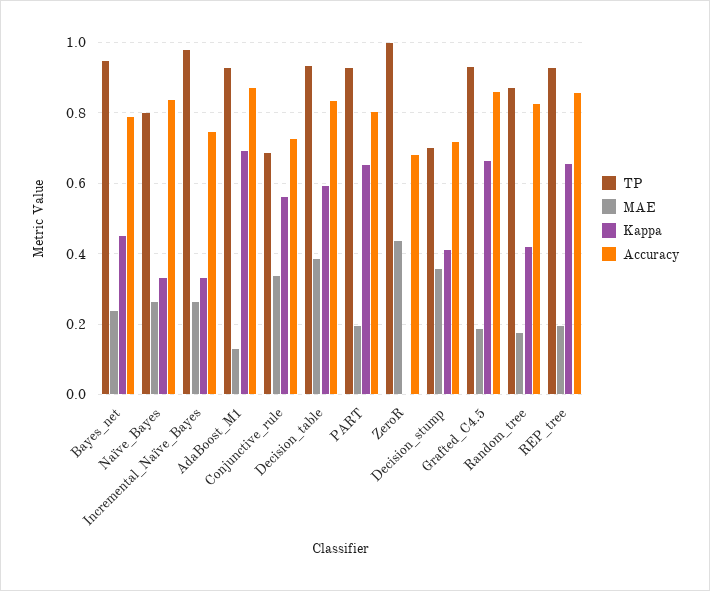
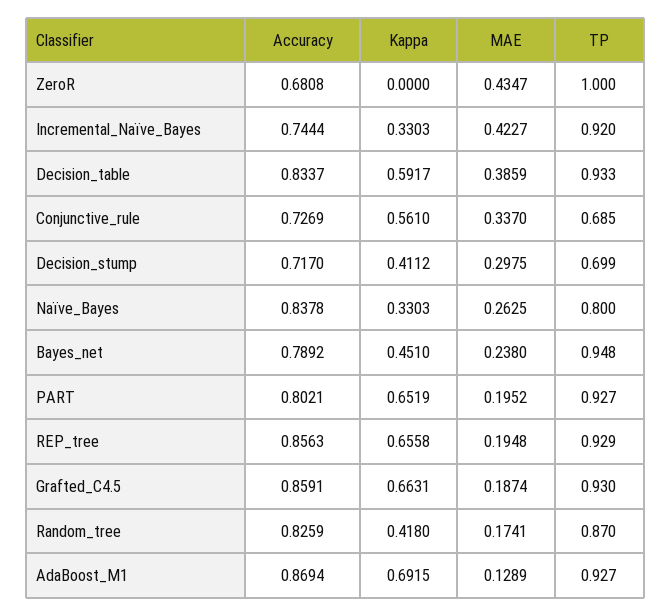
  {
    "TP": {
      "Bayes_net": 0.948,
      "Naïve_Bayes": 0.8,
-     "Incremental_Naïve_Bayes": 0.98,
+     "Incremental_Naïve_Bayes": 0.92,
      "AdaBoost_M1": 0.927,
      "Conjunctive_rule": 0.685,
      "Decision_table": 0.933,
      "PART": 0.927,
      "ZeroR": 1,
      "Decision_stump": 0.699,
      "Grafted_C4.5": 0.93,
      "Random_tree": 0.87,
      "REP_tree": 0.929
    },
    "MAE": {
      "Bayes_net": 0.238,
      "Naïve_Bayes": 0.2625,
-     "Incremental_Naïve_Bayes": 0.26,
+     "Incremental_Naïve_Bayes": 0.4227,
      "AdaBoost_M1": 0.1289,
      "Conjunctive_rule": 0.337,
      "Decision_table": 0.3859,
      "PART": 0.1952,
      "ZeroR": 0.4347,
-     "Decision_stump": 0.36,
+     "Decision_stump": 0.2975,
      "Grafted_C4.5": 0.1874,
      "Random_tree": 0.1741,
      "REP_tree": 0.1948
    },
    "Kappa": {
      "Bayes_net": 0.451,
      "Naïve_Bayes": 0.3303,
      "Incremental_Naïve_Bayes": 0.3303,
      "AdaBoost_M1": 0.6915,
      "Conjunctive_rule": 0.561,
      "Decision_table": 0.5917,
      "PART": 0.6519,
      "ZeroR": 0,
      "Decision_stump": 0.4112,
      "Grafted_C4.5": 0.6631,
      "Random_tree": 0.418,
      "REP_tree": 0.6558
    },
    "Accuracy": {
      "Bayes_net": 0.7892,
      "Naïve_Bayes": 0.8378,
      "Incremental_Naïve_Bayes": 0.7444,
      "AdaBoost_M1": 0.8694,
      "Conjunctive_rule": 0.7269,
      "Decision_table": 0.8337,
      "PART": 0.8021,
      "ZeroR": 0.6808,
      "Decision_stump": 0.717,
      "Grafted_C4.5": 0.8591,
      "Random_tree": 0.8259,
      "REP_tree": 0.8563
    }
  }

